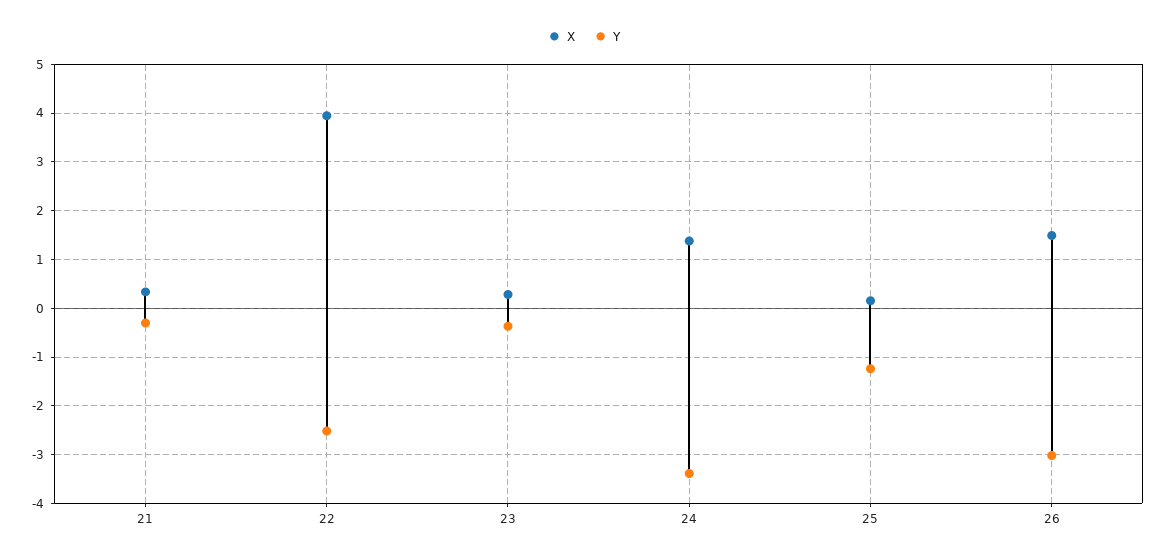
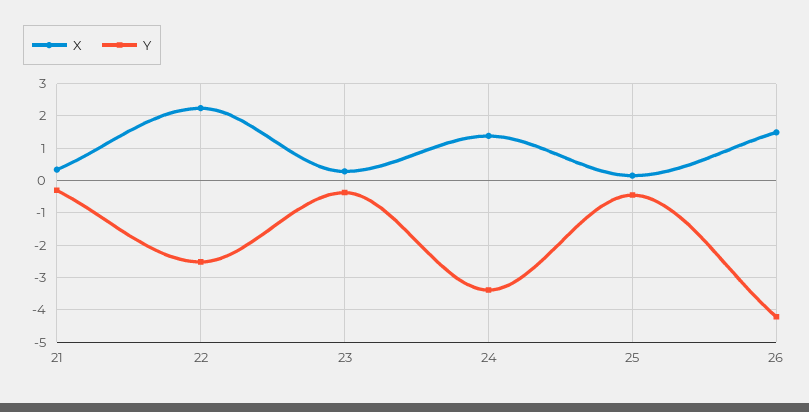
  {
    "X": {
      "21": 0.4,
-     "22": 4,
+     "22": 2.2,
      "23": 0.2,
      "24": 1.4,
      "25": 0.2,
      "26": 1.4
    },
    "Y": {
      "21": -0.4,
      "22": -2.6,
      "23": -0.4,
      "24": -3.4,
-     "25": -1.2,
+     "25": -0.4,
-     "26": -3
+     "26": -4.2
    }
  }

